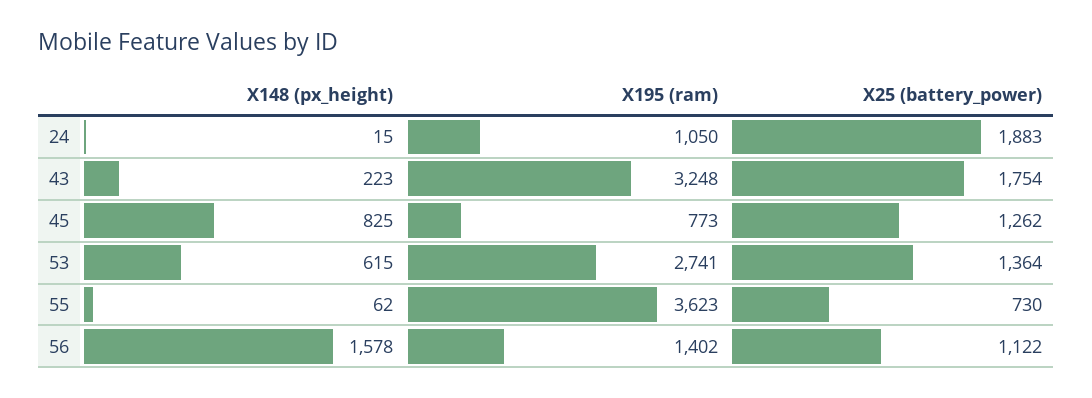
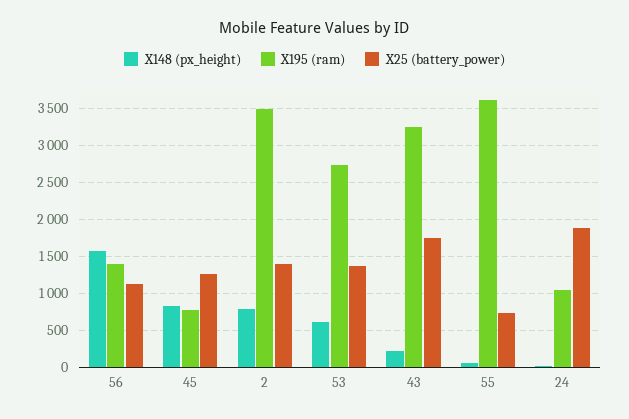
  {
    "X148 (px_height)": {
      "24": 15,
      "43": 223,
      "45": 825,
      "53": 615,
      "55": 62,
-     "56": 1578
+     "56": 1578,
+     "2": 800
    },
    "X195 (ram)": {
      "24": 1050,
      "43": 3248,
      "45": 773,
      "53": 2741,
      "55": 3623,
-     "56": 1402
+     "56": 1402,
+     "2": 3500
    },
    "X25 (battery_power)": {
      "24": 1883,
      "43": 1754,
      "45": 1262,
      "53": 1364,
      "55": 730,
-     "56": 1122
+     "56": 1122,
+     "2": 1400
    }
  }

